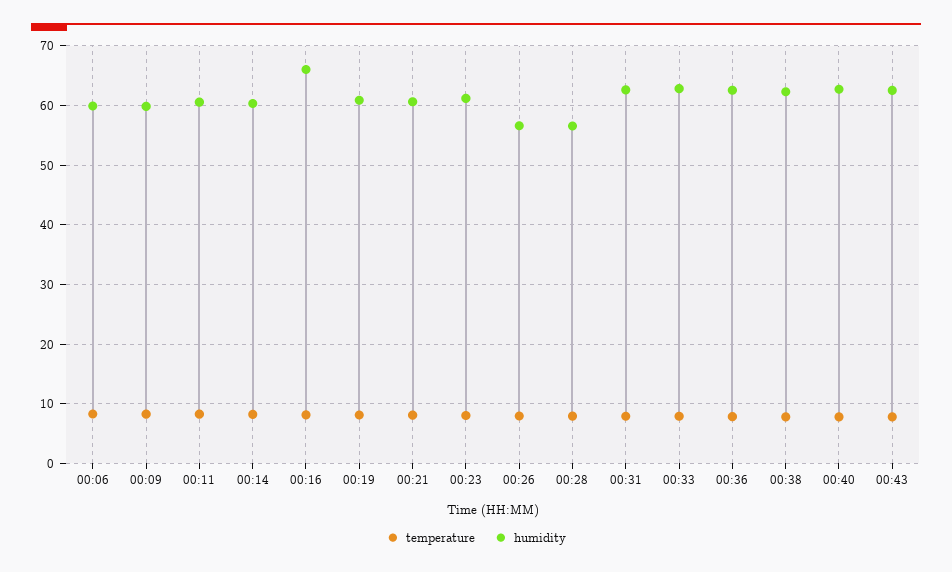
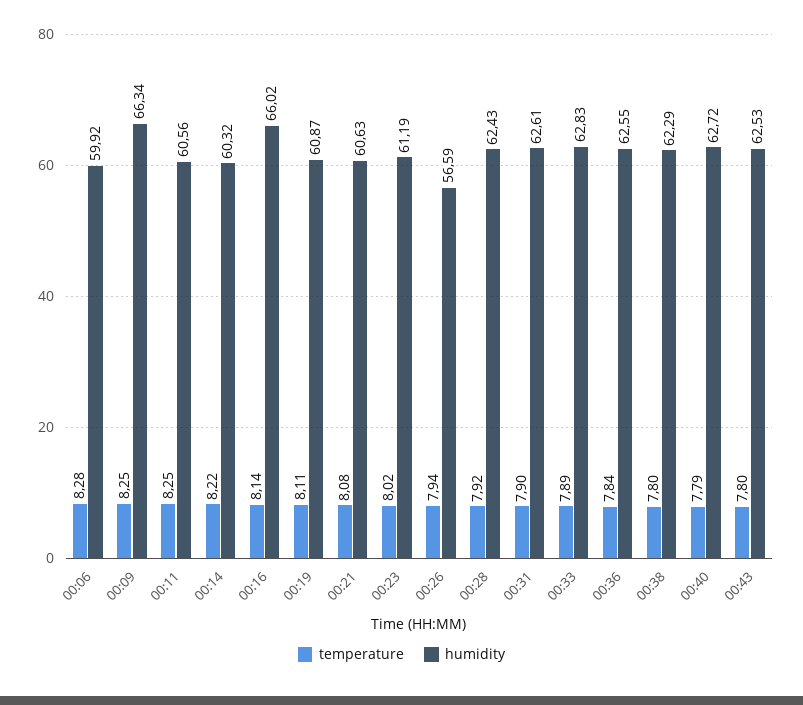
  {
    "temperature": {
      "00:06": 8.28,
      "00:09": 8.25,
      "00:11": 8.25,
      "00:14": 8.22,
      "00:16": 8.14,
      "00:19": 8.11,
      "00:21": 8.08,
      "00:23": 8.02,
      "00:26": 7.94,
      "00:28": 7.92,
      "00:31": 7.9,
      "00:33": 7.89,
      "00:36": 7.84,
      "00:38": 7.8,
      "00:40": 7.79,
      "00:43": 7.8
    },
    "humidity": {
      "00:06": 59.92,
-     "00:09": 60,
+     "00:09": 66.34,
      "00:11": 60.56,
      "00:14": 60.32,
      "00:16": 66.02,
      "00:19": 60.87,
      "00:21": 60.63,
      "00:23": 61.19,
      "00:26": 56.59,
-     "00:28": 56,
+     "00:28": 62.43,
      "00:31": 62.61,
      "00:33": 62.83,
      "00:36": 62.55,
      "00:38": 62.29,
      "00:40": 62.72,
      "00:43": 62.53
    }
  }

